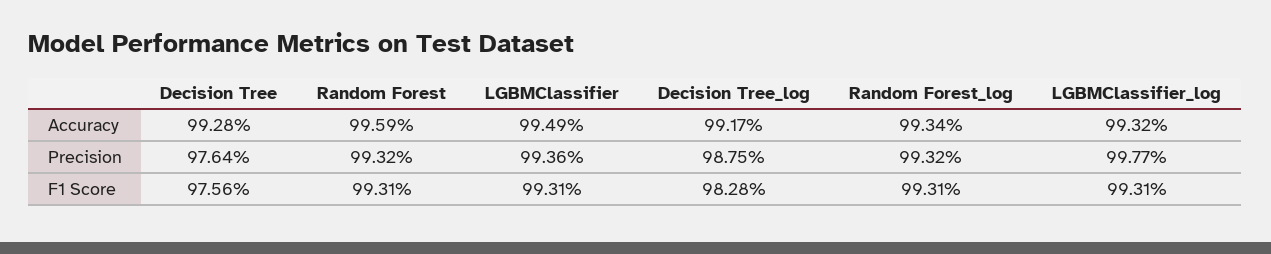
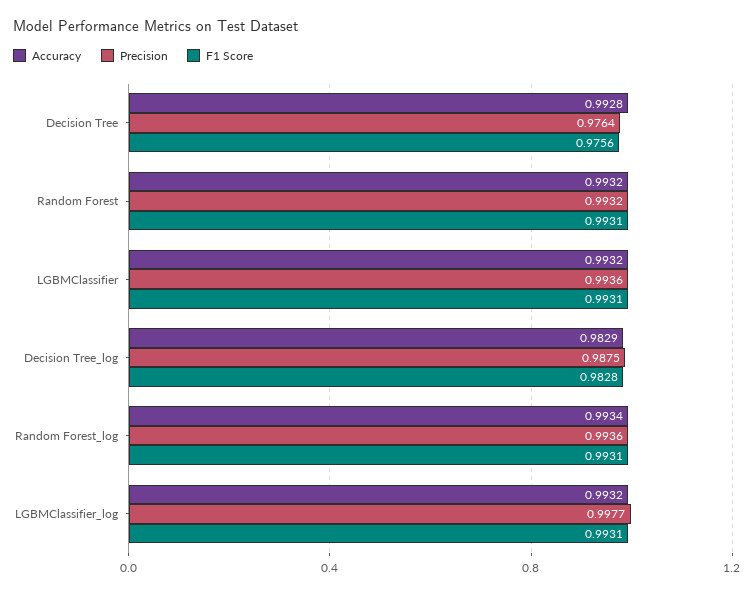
  {
    "Accuracy": {
      "Decision Tree": 0.9928,
-     "Random Forest": 0.9959,
+     "Random Forest": 0.9932,
-     "LGBMClassifier": 0.9949,
+     "LGBMClassifier": 0.9932,
-     "Decision Tree_log": 0.9917,
+     "Decision Tree_log": 0.9829,
      "Random Forest_log": 0.9934,
      "LGBMClassifier_log": 0.9932
    },
    "Precision": {
      "Decision Tree": 0.9764,
      "Random Forest": 0.9932,
      "LGBMClassifier": 0.9936,
      "Decision Tree_log": 0.9875,
-     "Random Forest_log": 0.9932,
+     "Random Forest_log": 0.9936,
      "LGBMClassifier_log": 0.9977
    },
    "F1 Score": {
      "Decision Tree": 0.9756,
      "Random Forest": 0.9931,
      "LGBMClassifier": 0.9931,
      "Decision Tree_log": 0.9828,
      "Random Forest_log": 0.9931,
      "LGBMClassifier_log": 0.9931
    }
  }

